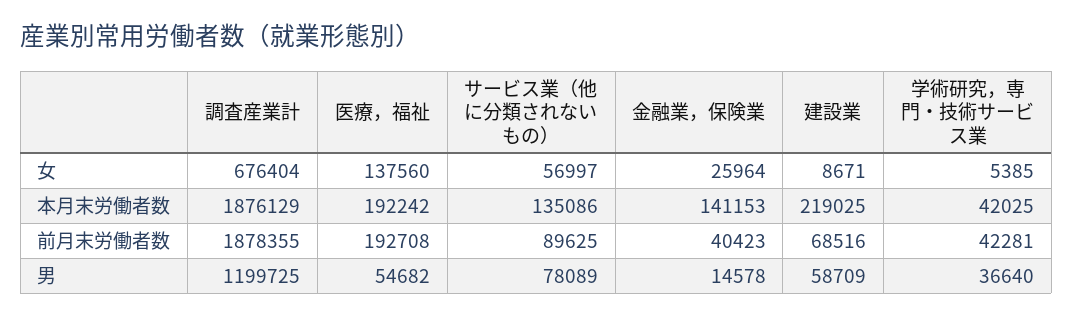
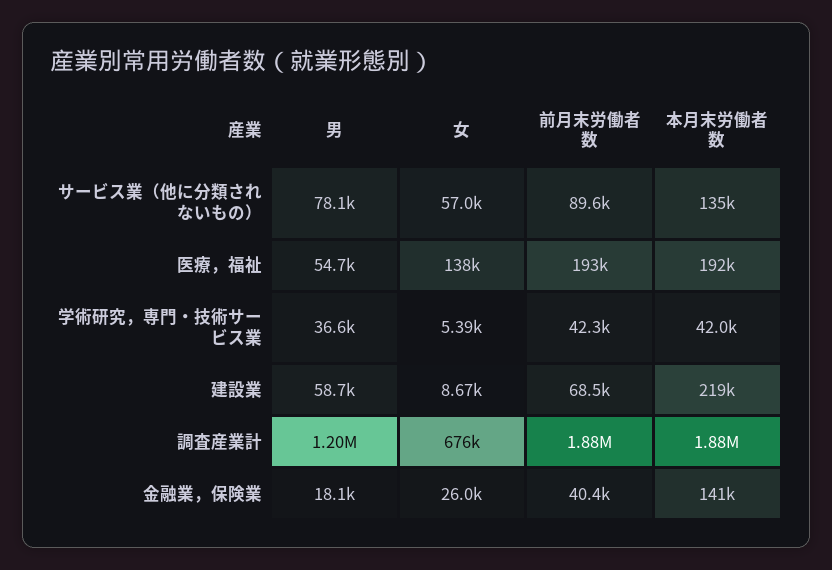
  {
    "調査産業計": {
      "女": 676404,
      "本月末労働者数": 1876129,
      "前月末労働者数": 1878355,
      "男": 1199725
    },
    "医療，福祉": {
      "女": 137560,
      "本月末労働者数": 192242,
      "前月末労働者数": 192708,
      "男": 54682
    },
    "サービス業（他に分類されないもの）": {
      "女": 56997,
      "本月末労働者数": 135086,
      "前月末労働者数": 89625,
      "男": 78089
    },
    "金融業，保険業": {
      "女": 25964,
      "本月末労働者数": 141153,
      "前月末労働者数": 40423,
-     "男": 14578
+     "男": 18100
    },
    "建設業": {
      "女": 8671,
      "本月末労働者数": 219025,
      "前月末労働者数": 68516,
      "男": 58709
    },
    "学術研究，専門・技術サービス業": {
      "女": 5385,
      "本月末労働者数": 42025,
      "前月末労働者数": 42281,
      "男": 36640
    }
  }

